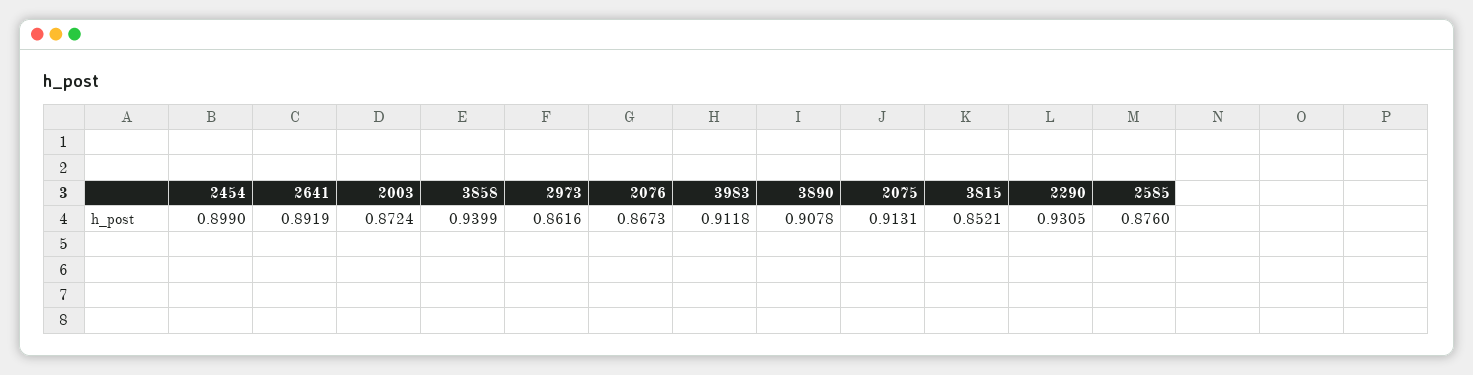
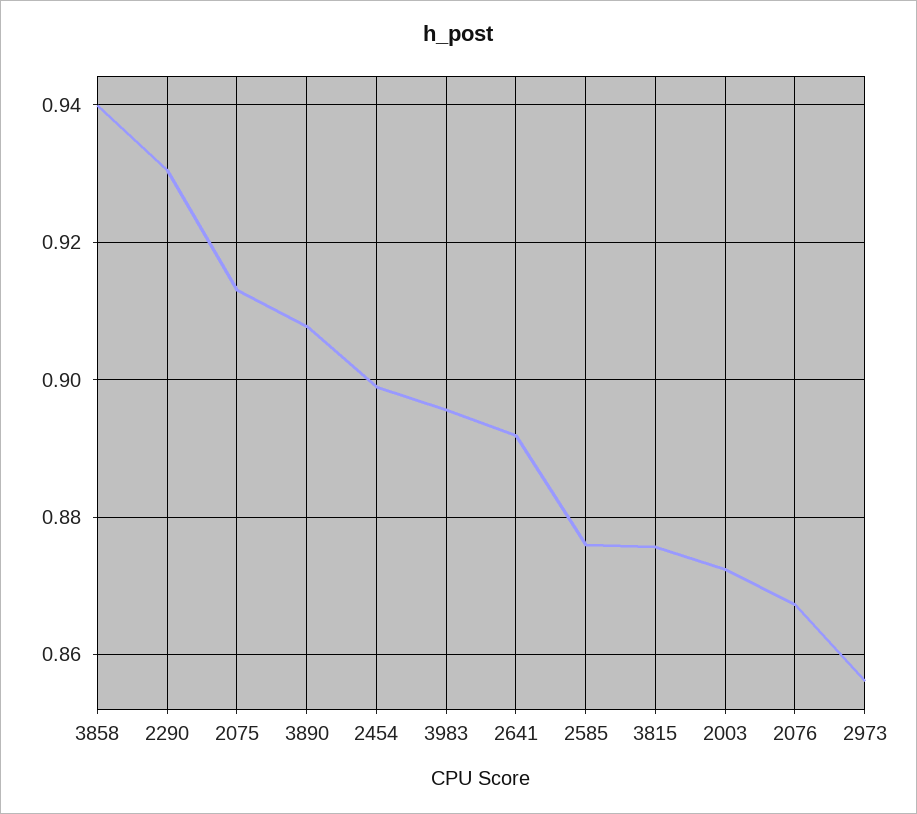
  {
    "2454": 0.899,
    "2641": 0.8919,
    "2003": 0.8724,
    "3858": 0.9399,
-   "2973": 0.8616,
+   "2973": 0.856,
    "2076": 0.8673,
-   "3983": 0.9118,
+   "3983": 0.896,
    "3890": 0.9078,
    "2075": 0.9131,
-   "3815": 0.8521,
+   "3815": 0.876,
    "2290": 0.9305,
    "2585": 0.876
  }

